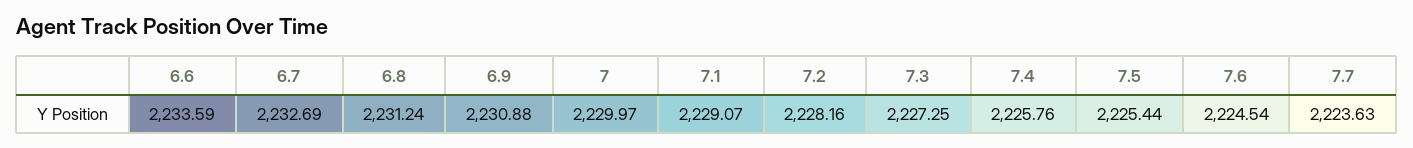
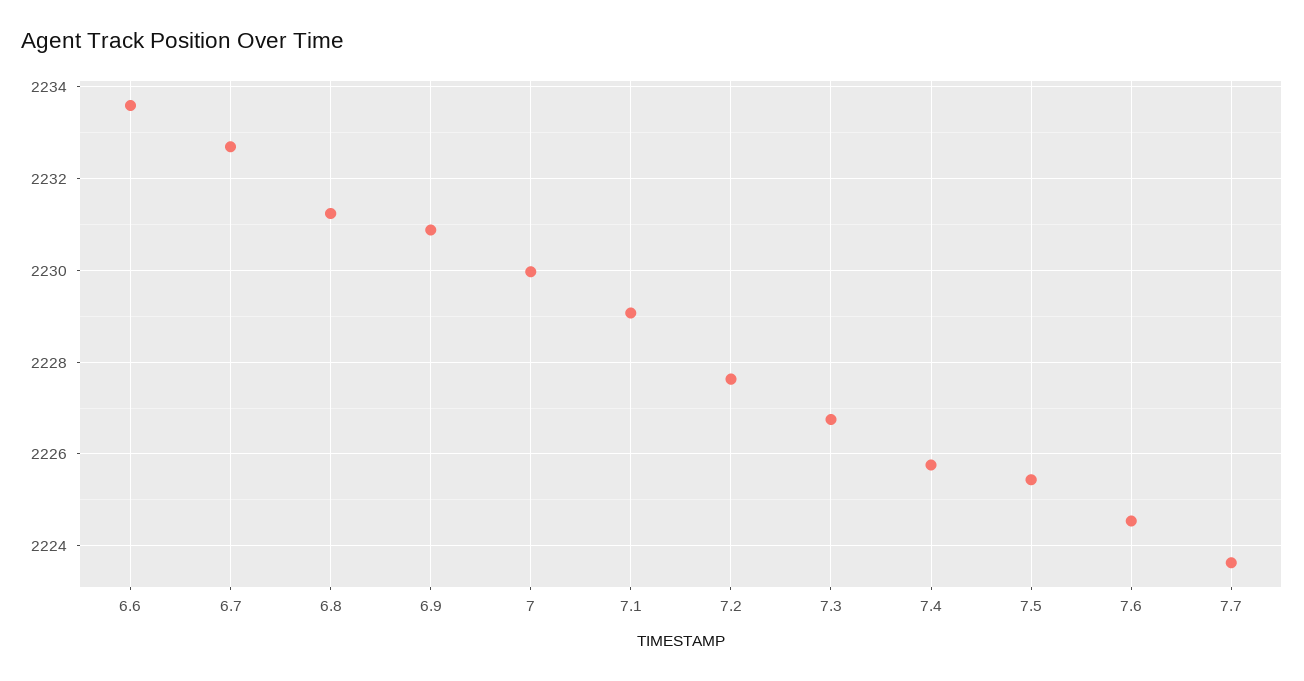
  {
    "6.6": 2233.59,
    "6.7": 2232.69,
    "6.8": 2231.24,
    "6.9": 2230.88,
    "7": 2229.97,
    "7.1": 2229.07,
-   "7.2": 2228.16,
+   "7.2": 2227.6,
-   "7.3": 2227.25,
+   "7.3": 2226.8,
    "7.4": 2225.76,
    "7.5": 2225.44,
    "7.6": 2224.54,
    "7.7": 2223.63
  }

